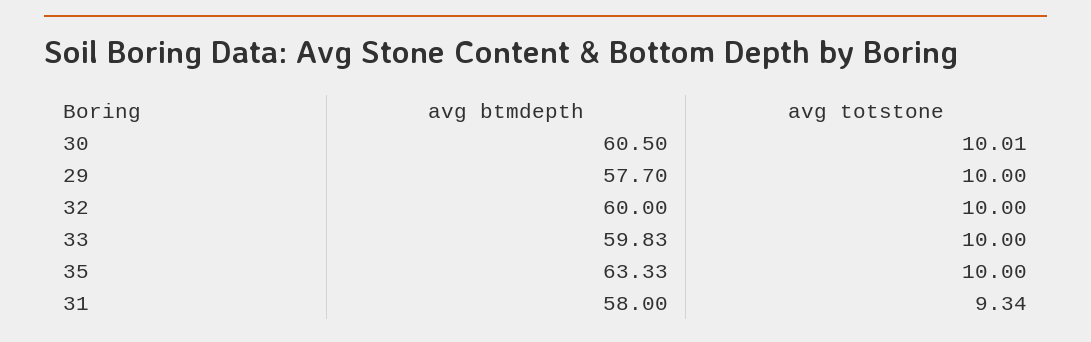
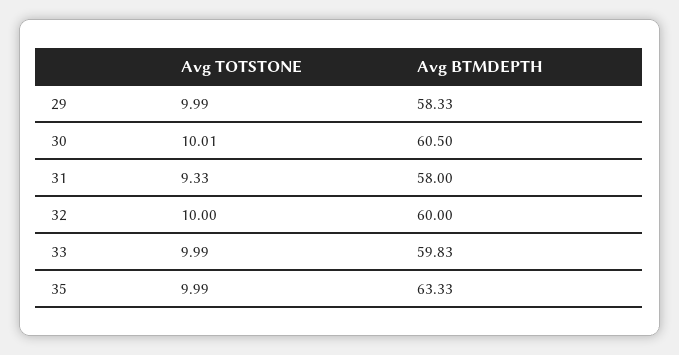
  {
    "avg btmdepth": {
      "30": 60.5,
-     "29": 57.7,
+     "29": 58.33,
      "32": 60,
      "33": 59.83,
      "35": 63.33,
      "31": 58
    },
    "avg totstone": {
      "30": 10.01,
-     "29": 10,
+     "29": 9.99,
      "32": 10,
-     "33": 10,
+     "33": 9.99,
-     "35": 10,
+     "35": 9.99,
-     "31": 9.34
+     "31": 9.33
    }
  }

